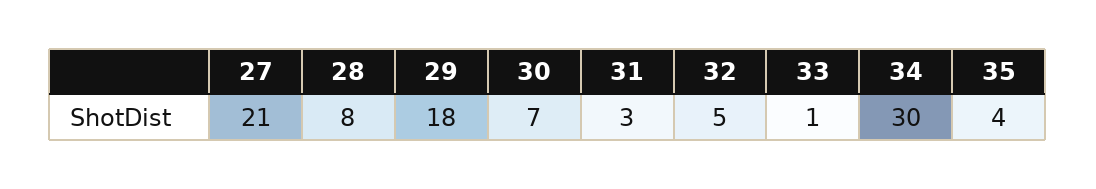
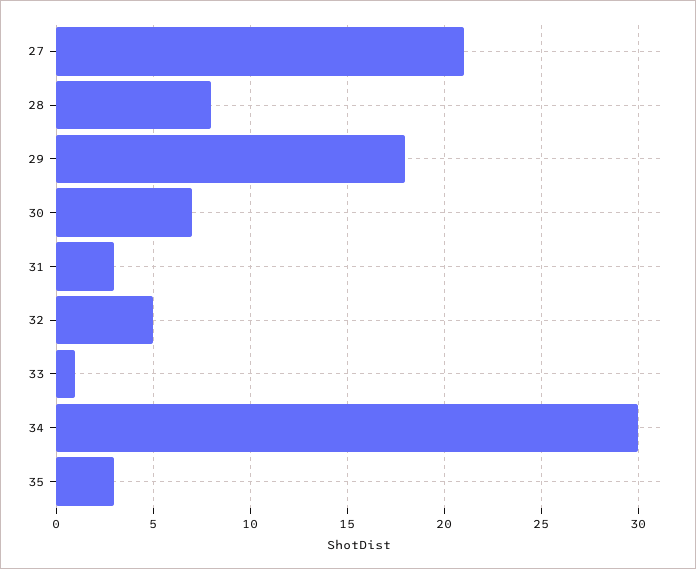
  {
    "27": 21,
    "28": 8,
    "29": 18,
    "30": 7,
    "31": 3,
    "32": 5,
    "33": 1,
    "34": 30,
-   "35": 4
+   "35": 3
  }

